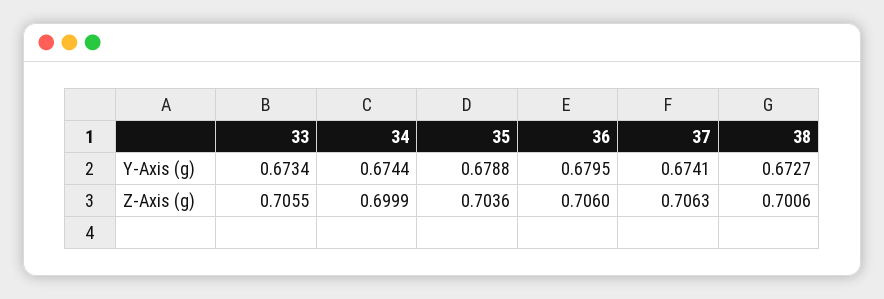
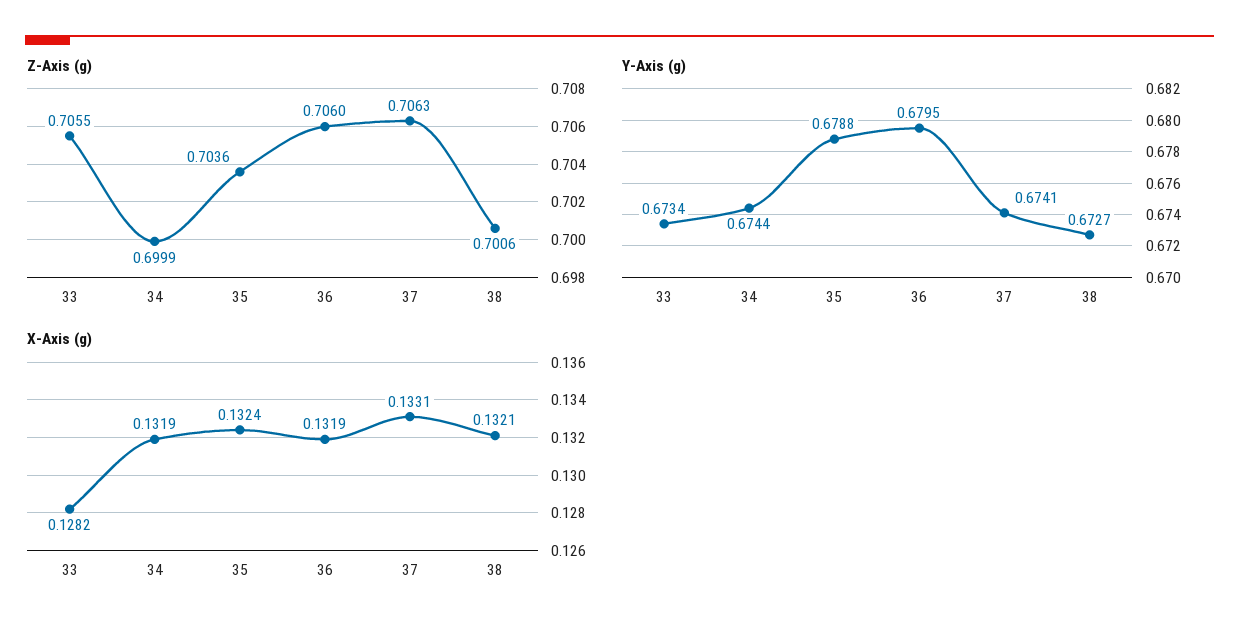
  {
    "Y-Axis (g)": {
      "33": 0.6734,
      "34": 0.6744,
      "35": 0.6788,
      "36": 0.6795,
      "37": 0.6741,
      "38": 0.6727
    },
    "Z-Axis (g)": {
      "33": 0.7055,
      "34": 0.6999,
      "35": 0.7036,
      "36": 0.706,
      "37": 0.7063,
      "38": 0.7006
-   }
+   },
+   "X-Axis (g)": {
+     "33": 0.1282,
+     "34": 0.1319,
+     "35": 0.1324,
+     "36": 0.1319,
+     "37": 0.1331,
+     "38": 0.1321
+   }
  }

